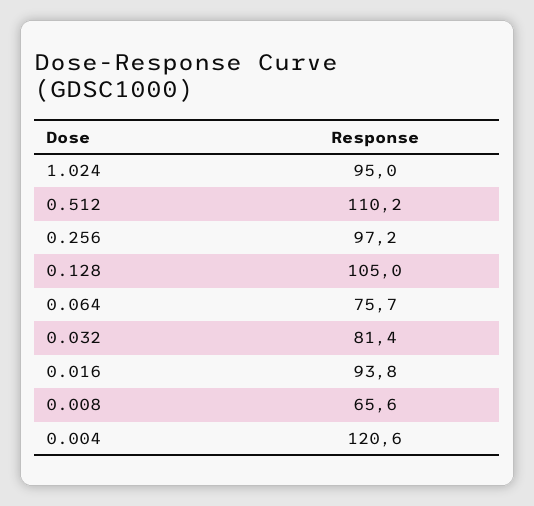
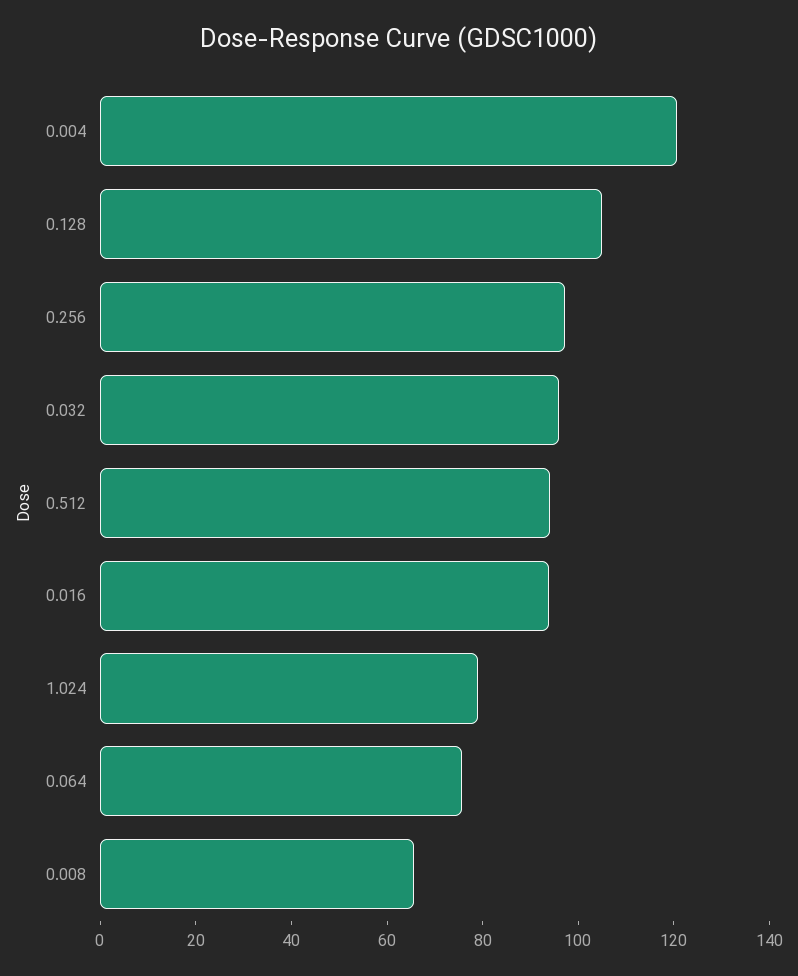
  {
-   "1.024": 95,
+   "1.024": 80,
-   "0.512": 110.2,
+   "0.512": 95,
    "0.256": 97.2,
    "0.128": 105,
    "0.064": 75.7,
-   "0.032": 81.4,
+   "0.032": 95,
    "0.016": 93.8,
    "0.008": 65.6,
    "0.004": 120.6
  }

